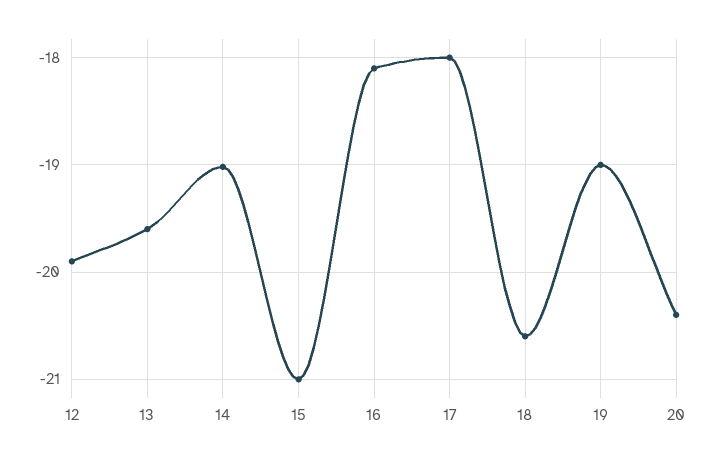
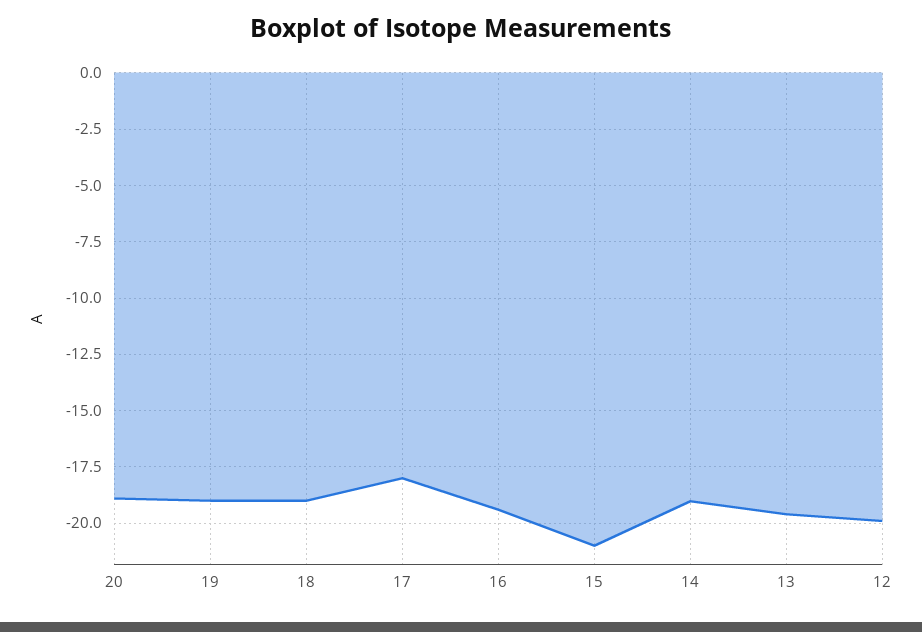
  {
    "12": -19.9,
    "13": -19.6,
    "14": -19,
    "15": -21,
-   "16": -18.1,
+   "16": -19.5,
    "17": -18,
-   "18": -20.6,
+   "18": -19,
    "19": -19,
-   "20": -20.4
+   "20": -19
  }

